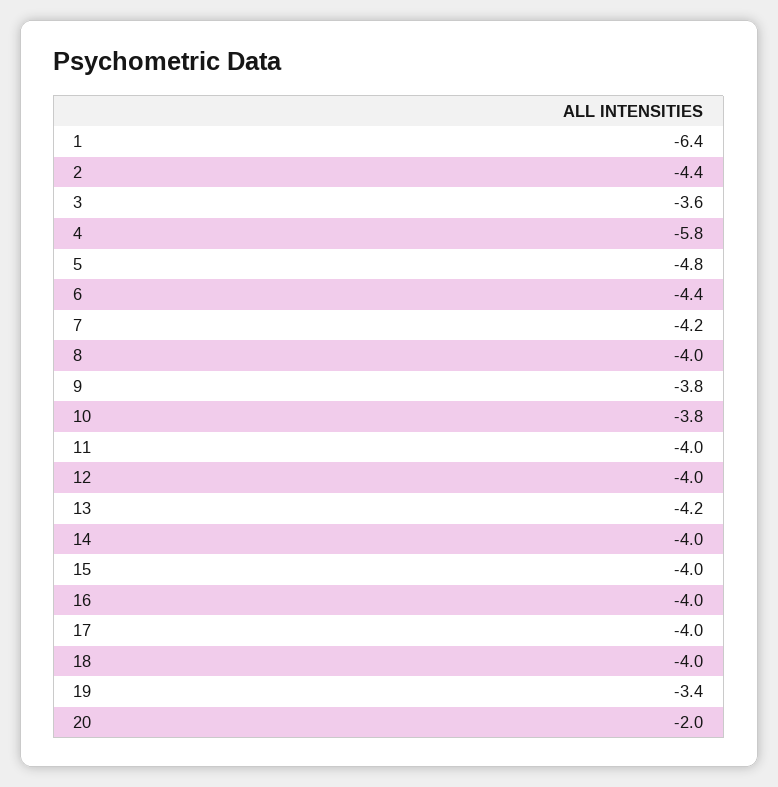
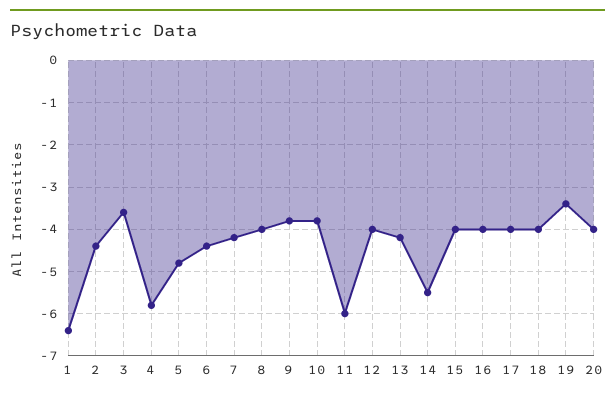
  {
    "1": -6.4,
    "2": -4.4,
    "3": -3.6,
    "4": -5.8,
    "5": -4.8,
    "6": -4.4,
    "7": -4.2,
    "8": -4,
    "9": -3.8,
    "10": -3.8,
-   "11": -4,
+   "11": -6,
    "12": -4,
    "13": -4.2,
-   "14": -4,
+   "14": -5.5,
    "15": -4,
    "16": -4,
    "17": -4,
    "18": -4,
    "19": -3.4,
-   "20": -2
+   "20": -4
  }

